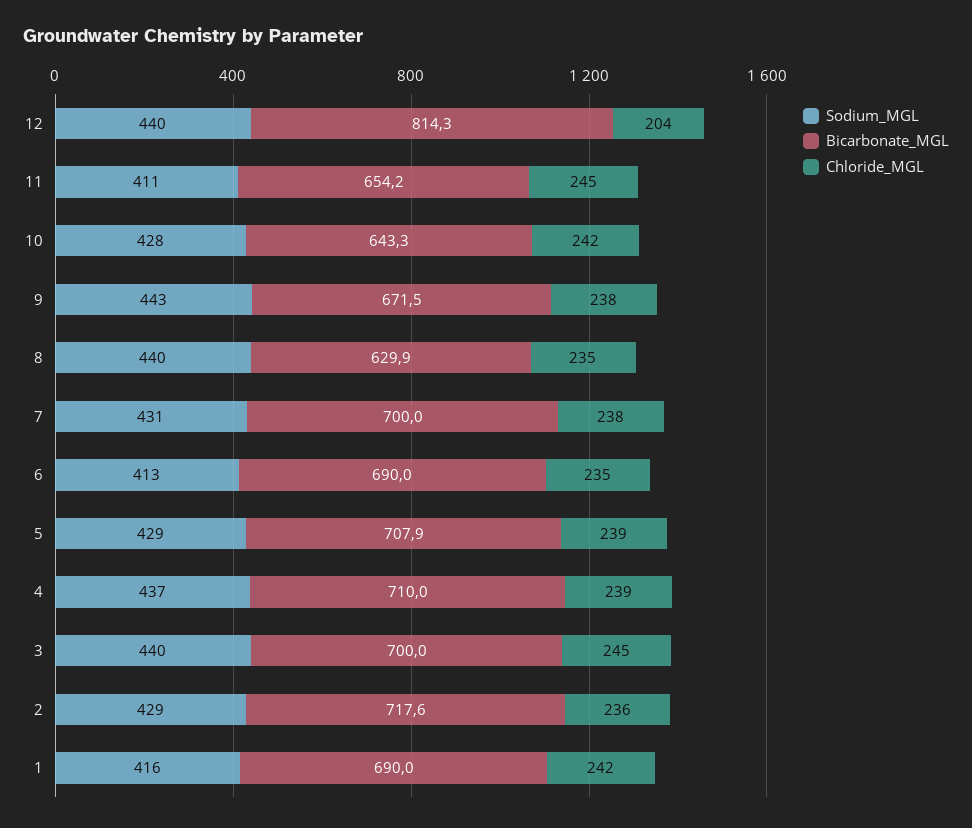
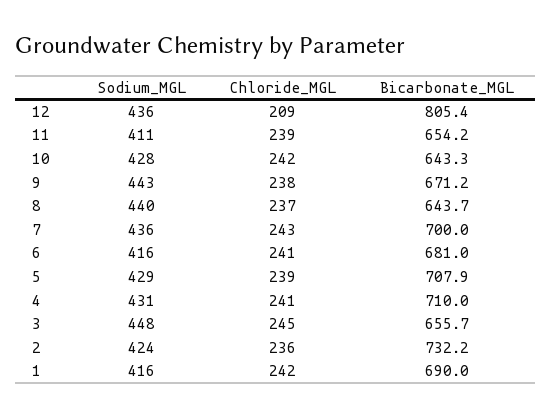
  {
    "Sodium_MGL": {
-     "12": 440,
+     "12": 436,
      "11": 411,
      "10": 428,
      "9": 443,
      "8": 440,
-     "7": 431,
+     "7": 436,
-     "6": 413,
+     "6": 416,
      "5": 429,
-     "4": 437,
+     "4": 431,
-     "3": 440,
+     "3": 448,
-     "2": 429,
+     "2": 424,
      "1": 416
    },
    "Bicarbonate_MGL": {
-     "12": 814.3,
+     "12": 805.4,
      "11": 654.2,
      "10": 643.3,
-     "9": 671.5,
+     "9": 671.2,
-     "8": 629.9,
+     "8": 643.7,
      "7": 700,
-     "6": 690,
+     "6": 681,
      "5": 707.9,
      "4": 710,
-     "3": 700,
+     "3": 655.7,
-     "2": 717.6,
+     "2": 732.2,
      "1": 690
    },
    "Chloride_MGL": {
-     "12": 204,
+     "12": 209,
-     "11": 245,
+     "11": 239,
      "10": 242,
      "9": 238,
-     "8": 235,
+     "8": 237,
-     "7": 238,
+     "7": 243,
-     "6": 235,
+     "6": 241,
      "5": 239,
-     "4": 239,
+     "4": 241,
      "3": 245,
      "2": 236,
      "1": 242
    }
  }

